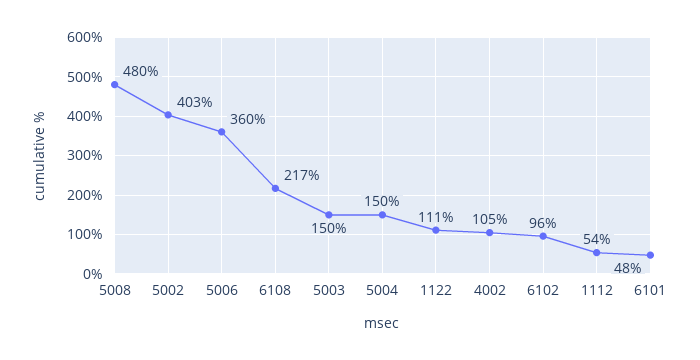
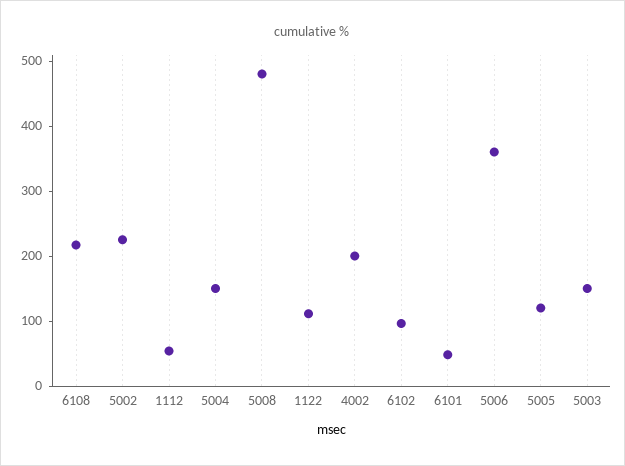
  {
    "5008": 480,
-   "5002": 403,
+   "5002": 220,
    "5006": 360,
    "6108": 217,
    "5003": 150,
    "5004": 150,
    "1122": 111,
-   "4002": 105,
+   "4002": 200,
    "6102": 96,
    "1112": 54,
-   "6101": 48
+   "6101": 48,
+   "5005": 120
  }

